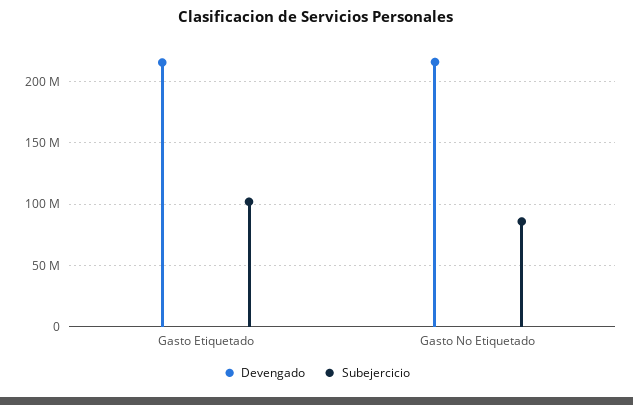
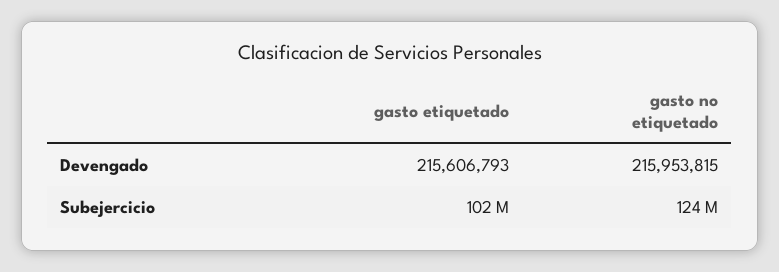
  {
    "Devengado": {
      "Gasto Etiquetado": 215606793,
      "Gasto No Etiquetado": 215953815
    },
    "Subejercicio": {
      "Gasto Etiquetado": 102000000,
-     "Gasto No Etiquetado": 85000000
+     "Gasto No Etiquetado": 124000000
    }
  }

